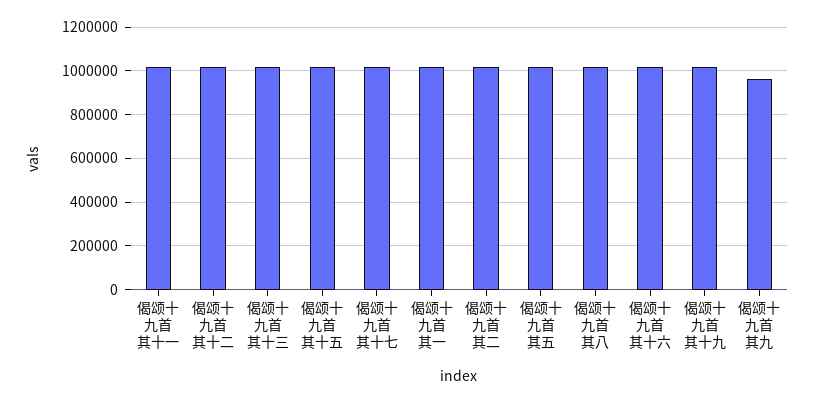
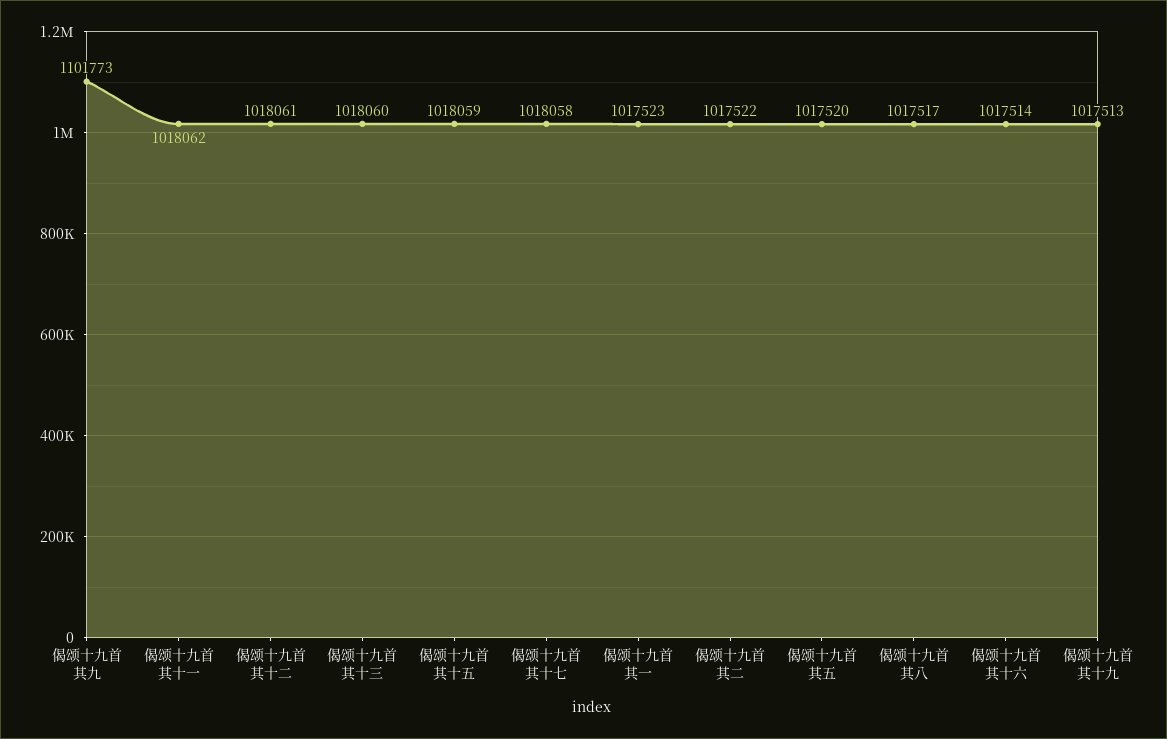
  {
    "偈颂十九首 其十一": 1018062,
    "偈颂十九首 其十二": 1018061,
    "偈颂十九首 其十三": 1018060,
    "偈颂十九首 其十五": 1018059,
    "偈颂十九首 其十七": 1018058,
    "偈颂十九首 其一": 1017523,
    "偈颂十九首 其二": 1017522,
    "偈颂十九首 其五": 1017520,
    "偈颂十九首 其八": 1017517,
    "偈颂十九首 其十六": 1017514,
    "偈颂十九首 其十九": 1017513,
-   "偈颂十九首 其九": 950000
+   "偈颂十九首 其九": 1101773
  }

